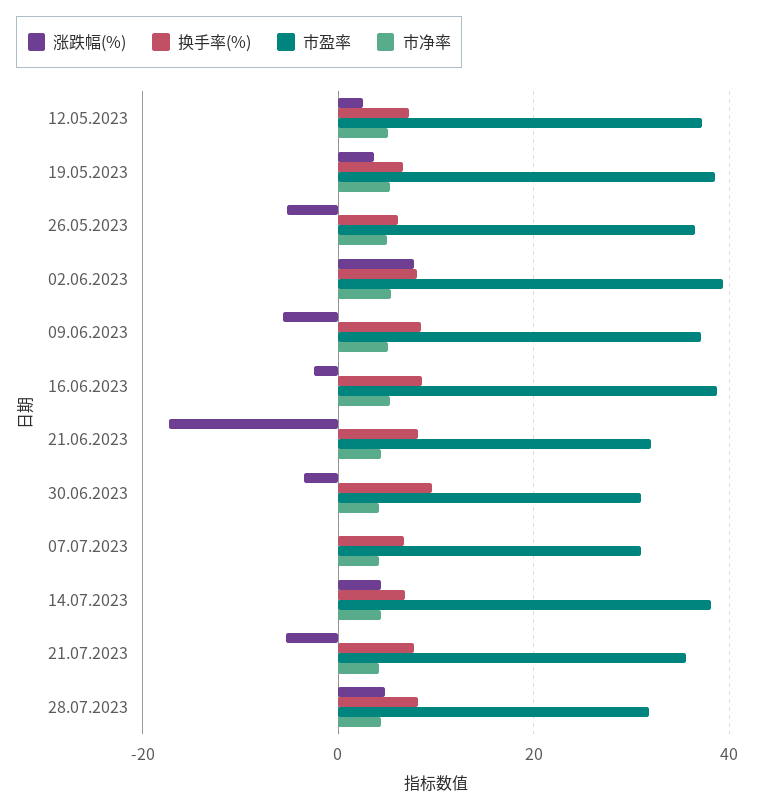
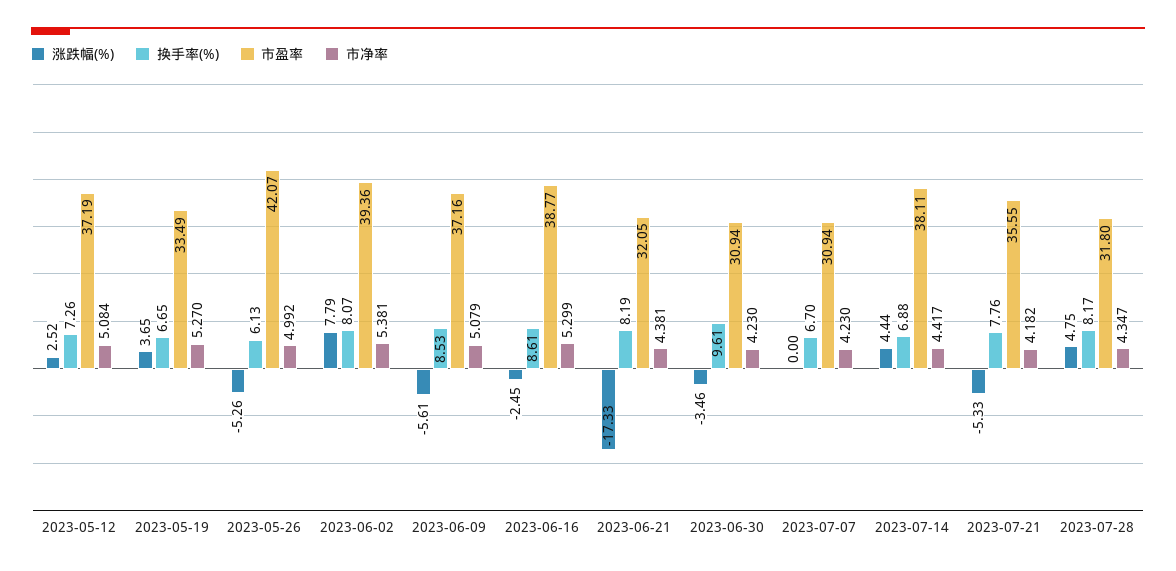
  {
    "涨跌幅(%)": {
      "12.05.2023": 2.52,
      "19.05.2023": 3.65,
      "26.05.2023": -5.26,
      "02.06.2023": 7.79,
      "09.06.2023": -5.61,
      "16.06.2023": -2.45,
      "21.06.2023": -17.33,
      "30.06.2023": -3.46,
      "07.07.2023": 0,
      "14.07.2023": 4.44,
      "21.07.2023": -5.33,
      "28.07.2023": 4.75
    },
    "换手率(%)": {
      "12.05.2023": 7.26,
      "19.05.2023": 6.65,
      "26.05.2023": 6.13,
      "02.06.2023": 8.07,
      "09.06.2023": 8.53,
      "16.06.2023": 8.61,
      "21.06.2023": 8.19,
      "30.06.2023": 9.61,
      "07.07.2023": 6.7,
      "14.07.2023": 6.88,
      "21.07.2023": 7.76,
      "28.07.2023": 8.17
    },
    "市盈率": {
      "12.05.2023": 37.19,
-     "19.05.2023": 38,
+     "19.05.2023": 33.49,
-     "26.05.2023": 36,
+     "26.05.2023": 42.07,
      "02.06.2023": 39.36,
      "09.06.2023": 37.16,
      "16.06.2023": 38.77,
      "21.06.2023": 32.05,
      "30.06.2023": 30.94,
      "07.07.2023": 30.94,
      "14.07.2023": 38.11,
      "21.07.2023": 35.55,
      "28.07.2023": 31.8
    },
    "市净率": {
      "12.05.2023": 5.084,
      "19.05.2023": 5.27,
      "26.05.2023": 4.992,
      "02.06.2023": 5.381,
      "09.06.2023": 5.079,
      "16.06.2023": 5.299,
      "21.06.2023": 4.381,
      "30.06.2023": 4.23,
      "07.07.2023": 4.23,
      "14.07.2023": 4.417,
      "21.07.2023": 4.182,
      "28.07.2023": 4.347
    }
  }

